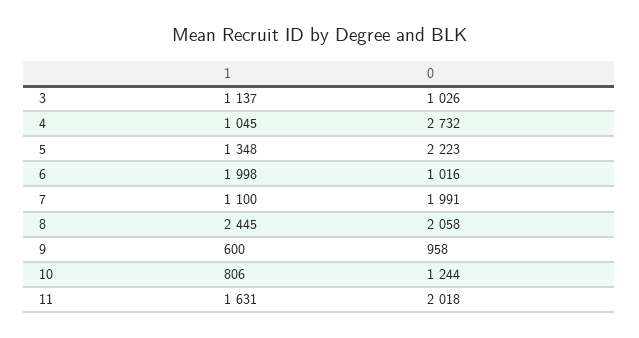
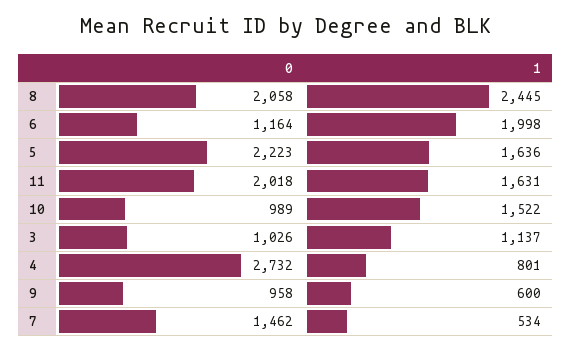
  {
    "1": {
      "3": 1137,
-     "4": 1045,
+     "4": 801,
-     "5": 1348,
+     "5": 1636,
      "6": 1998,
-     "7": 1100,
+     "7": 534,
      "8": 2445,
      "9": 600,
-     "10": 806,
+     "10": 1522,
      "11": 1631
    },
    "0": {
      "3": 1026,
      "4": 2732,
      "5": 2223,
-     "6": 1016,
+     "6": 1164,
-     "7": 1991,
+     "7": 1462,
      "8": 2058,
      "9": 958,
-     "10": 1244,
+     "10": 989,
      "11": 2018
    }
  }

